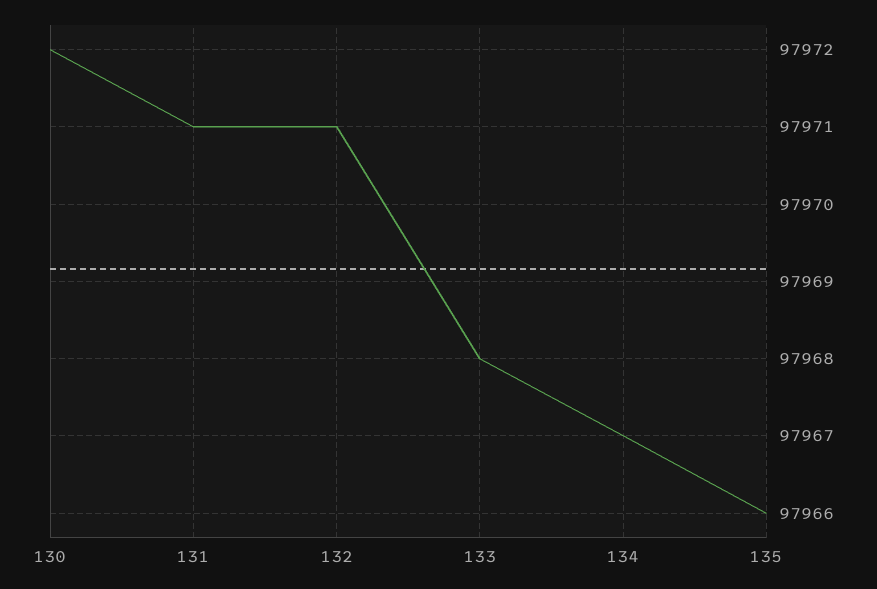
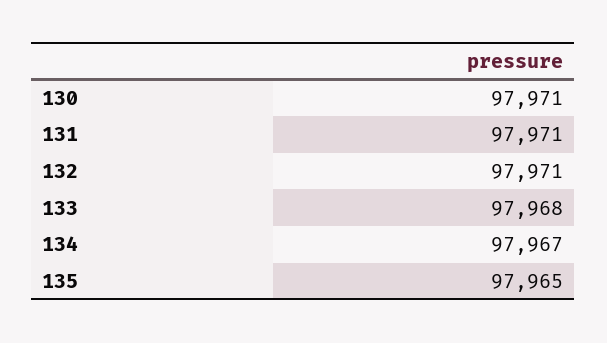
  {
-   "130": 97972,
+   "130": 97971,
    "131": 97971,
    "132": 97971,
    "133": 97968,
    "134": 97967,
-   "135": 97966
+   "135": 97965
  }

